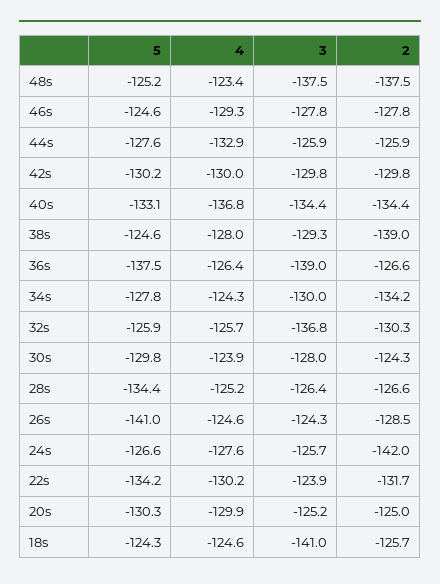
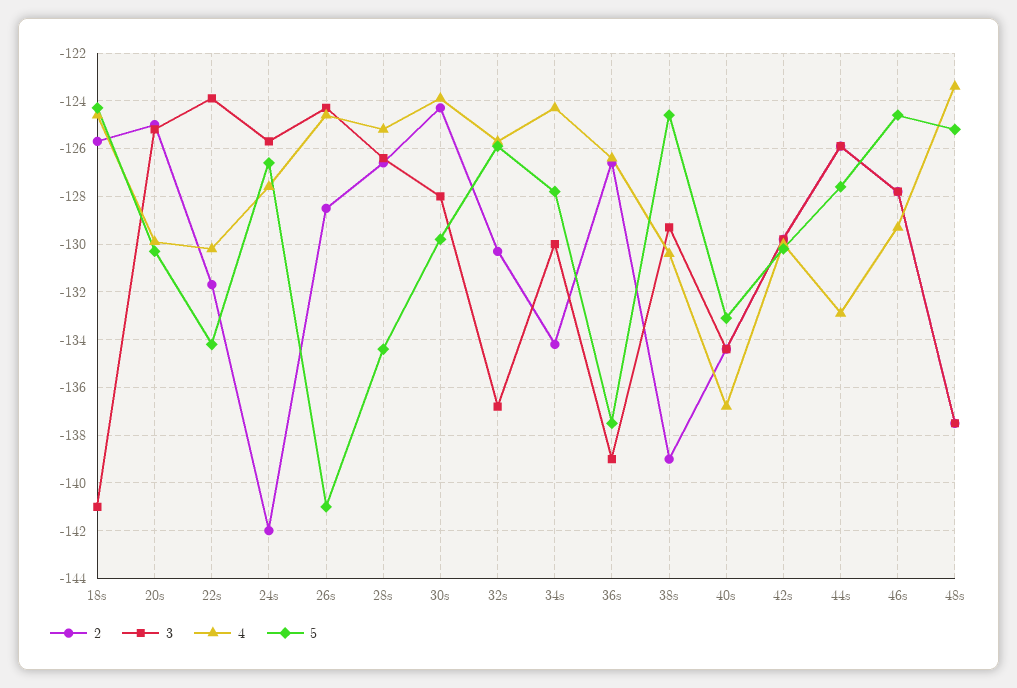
  {
    "5": {
      "48s": -125.2,
      "46s": -124.6,
      "44s": -127.6,
      "42s": -130.2,
      "40s": -133.1,
      "38s": -124.6,
      "36s": -137.5,
      "34s": -127.8,
      "32s": -125.9,
      "30s": -129.8,
      "28s": -134.4,
      "26s": -141,
      "24s": -126.6,
      "22s": -134.2,
      "20s": -130.3,
      "18s": -124.3
    },
    "4": {
      "48s": -123.4,
      "46s": -129.3,
      "44s": -132.9,
      "42s": -130,
      "40s": -136.8,
-     "38s": -128,
+     "38s": -130.5,
      "36s": -126.4,
      "34s": -124.3,
      "32s": -125.7,
      "30s": -123.9,
      "28s": -125.2,
      "26s": -124.6,
      "24s": -127.6,
      "22s": -130.2,
      "20s": -129.9,
      "18s": -124.6
    },
    "3": {
      "48s": -137.5,
      "46s": -127.8,
      "44s": -125.9,
      "42s": -129.8,
      "40s": -134.4,
      "38s": -129.3,
      "36s": -139,
      "34s": -130,
      "32s": -136.8,
      "30s": -128,
      "28s": -126.4,
      "26s": -124.3,
      "24s": -125.7,
      "22s": -123.9,
      "20s": -125.2,
      "18s": -141
    },
    "2": {
      "48s": -137.5,
      "46s": -127.8,
      "44s": -125.9,
      "42s": -129.8,
      "40s": -134.4,
      "38s": -139,
      "36s": -126.6,
      "34s": -134.2,
      "32s": -130.3,
      "30s": -124.3,
      "28s": -126.6,
      "26s": -128.5,
      "24s": -142,
      "22s": -131.7,
      "20s": -125,
      "18s": -125.7
    }
  }

